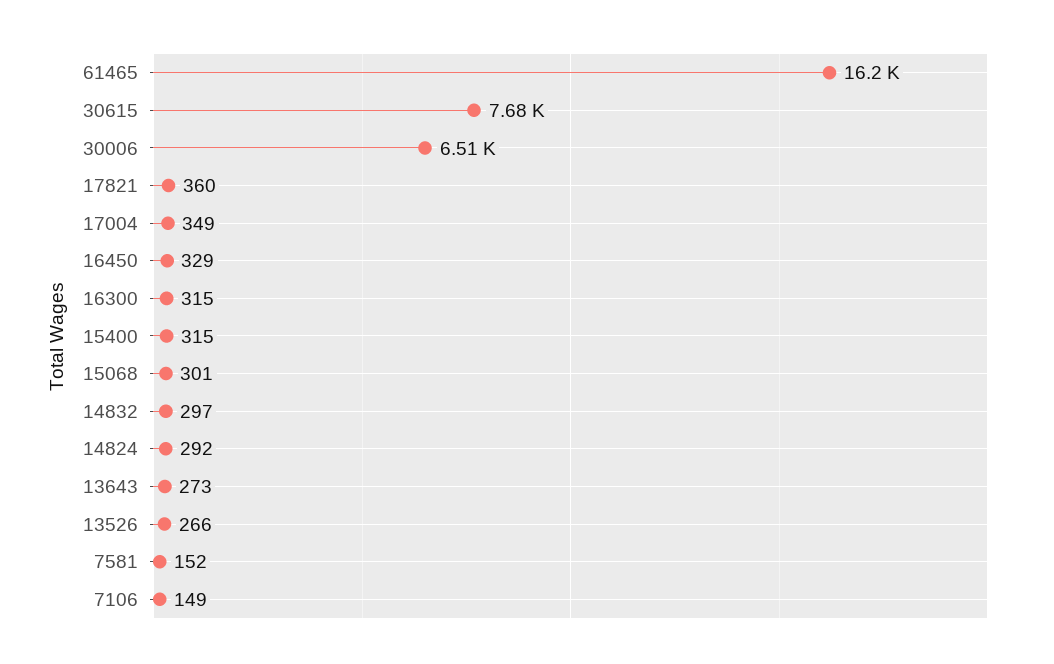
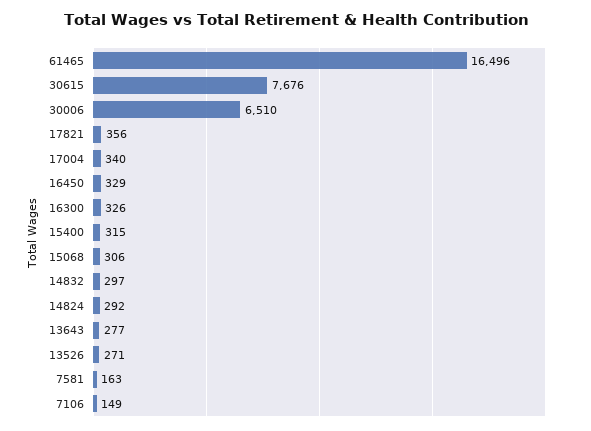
  {
-   "61465": 16200,
+   "61465": 16496,
    "30615": 7676,
    "30006": 6510,
-   "17821": 360,
+   "17821": 356,
-   "17004": 349,
+   "17004": 340,
    "16450": 329,
-   "16300": 315,
+   "16300": 326,
    "15400": 315,
-   "15068": 301,
+   "15068": 306,
    "14832": 297,
    "14824": 292,
-   "13643": 273,
+   "13643": 277,
-   "13526": 266,
+   "13526": 271,
-   "7581": 152,
+   "7581": 163,
    "7106": 149
  }

